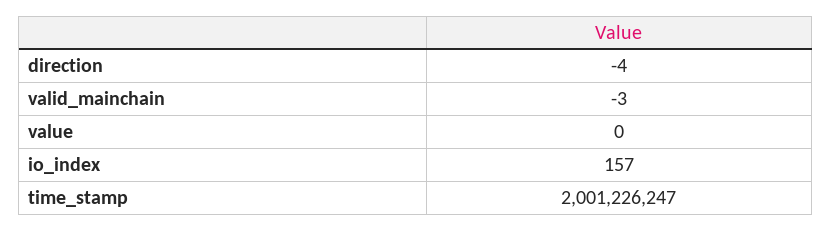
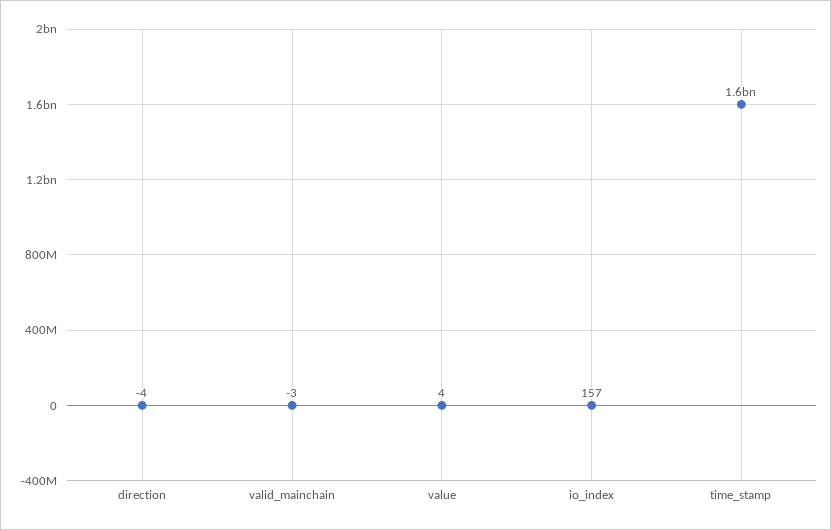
  {
    "direction": -4,
    "valid_mainchain": -3,
-   "value": 0,
+   "value": 4,
    "io_index": 157,
-   "time_stamp": 2001226247
+   "time_stamp": 1600000000
  }

